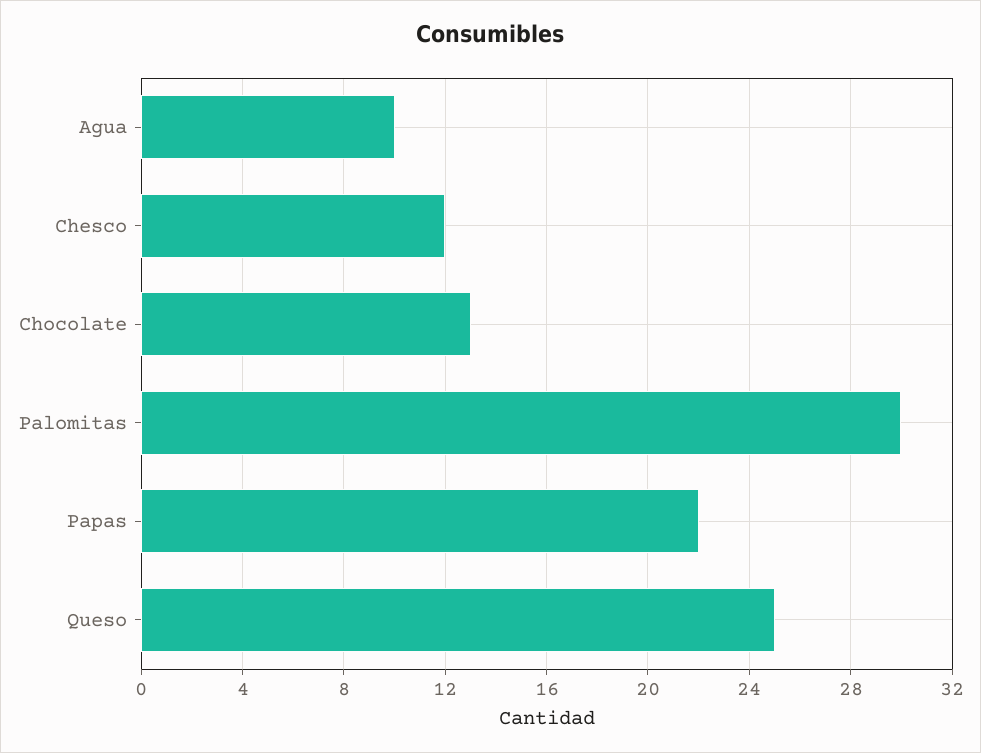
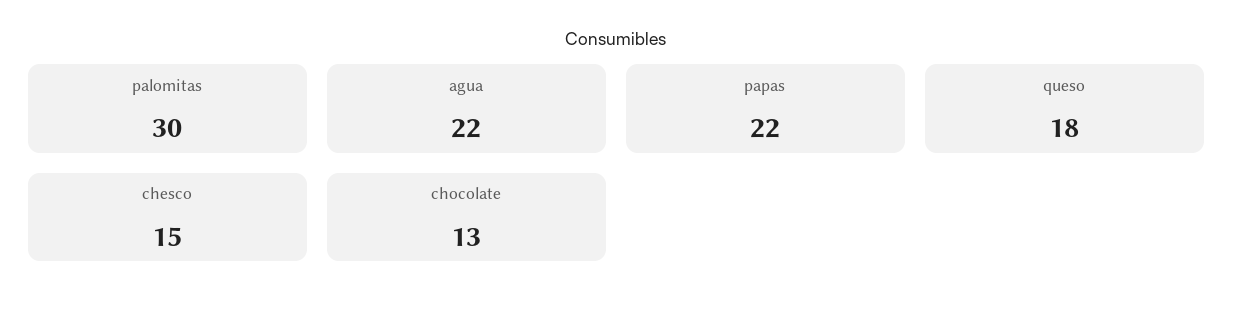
  {
-   "Agua": 10,
+   "Agua": 22,
-   "Chesco": 12,
+   "Chesco": 15,
    "Chocolate": 13,
    "Palomitas": 30,
    "Papas": 22,
-   "Queso": 25
+   "Queso": 18
  }

